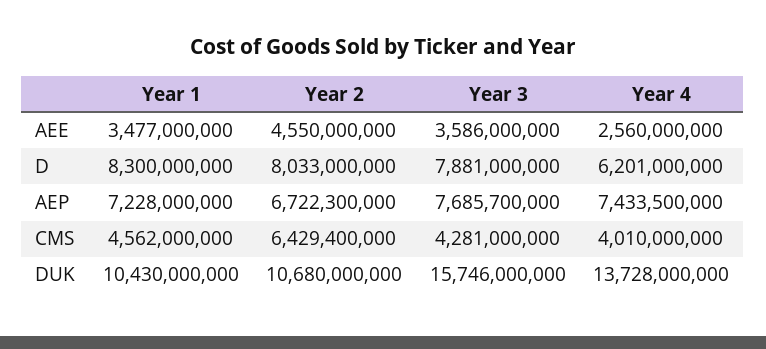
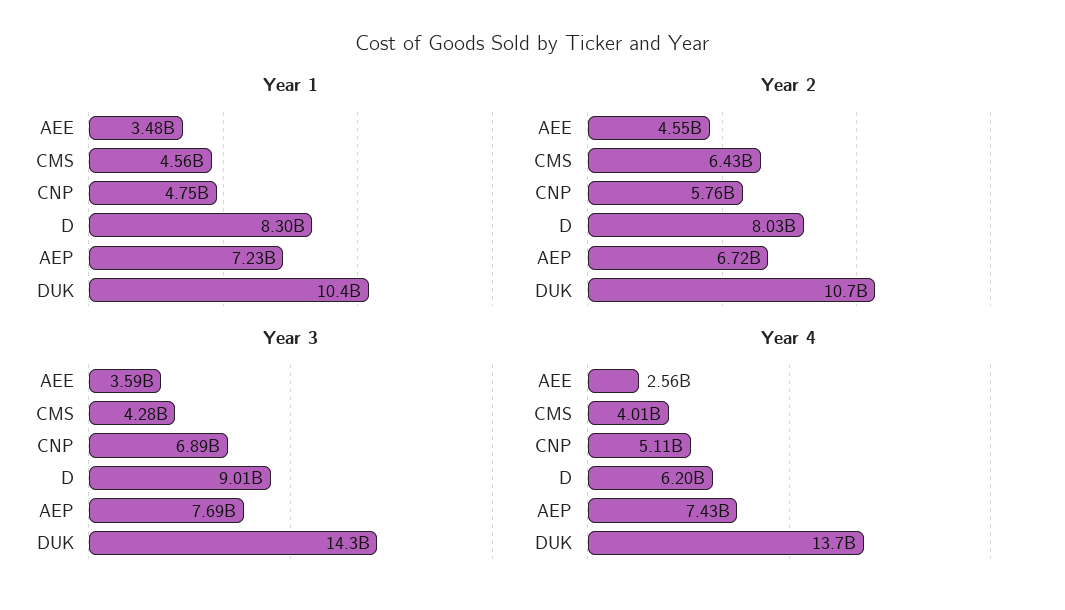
  {
    "Year 1": {
      "AEE": 3477000000,
      "D": 8300000000,
      "AEP": 7228000000,
      "CMS": 4562000000,
-     "DUK": 10430000000
+     "DUK": 10430000000,
+     "CNP": 4750000000
    },
    "Year 2": {
      "AEE": 4550000000,
      "D": 8033000000,
      "AEP": 6722300000,
      "CMS": 6429400000,
-     "DUK": 10680000000
+     "DUK": 10680000000,
+     "CNP": 5760000000
    },
    "Year 3": {
      "AEE": 3586000000,
-     "D": 7881000000,
+     "D": 9010000000,
      "AEP": 7685700000,
      "CMS": 4281000000,
-     "DUK": 15746000000
+     "DUK": 14300000000,
+     "CNP": 6890000000
    },
    "Year 4": {
      "AEE": 2560000000,
      "D": 6201000000,
      "AEP": 7433500000,
      "CMS": 4010000000,
-     "DUK": 13728000000
+     "DUK": 13728000000,
+     "CNP": 5110000000
    }
  }

